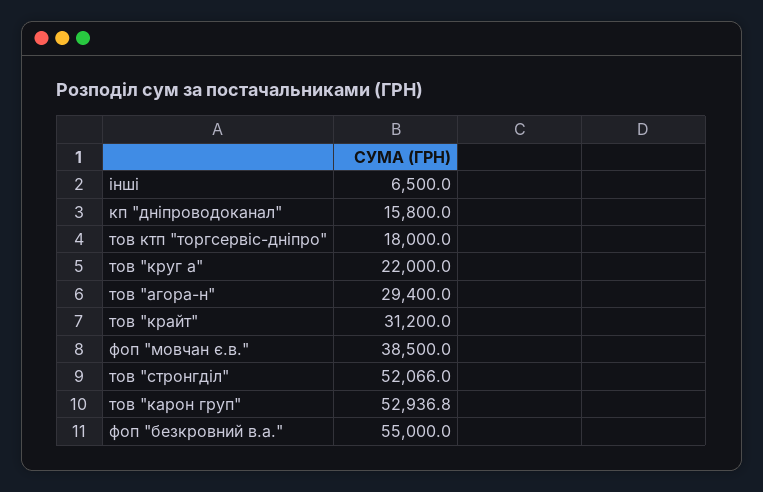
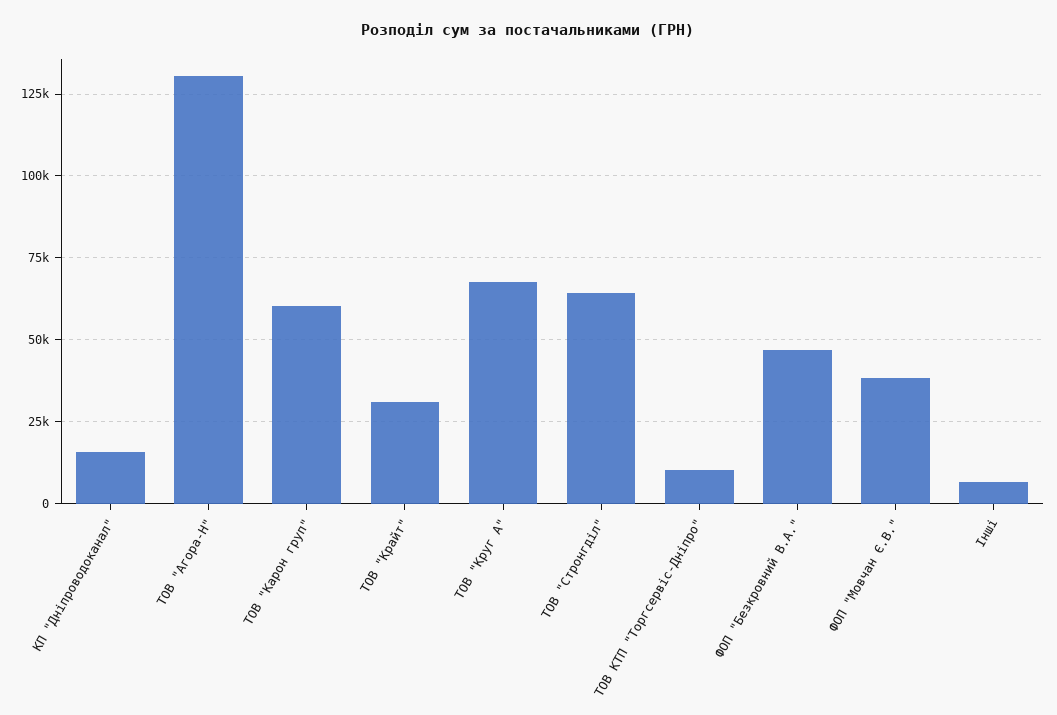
  {
    "інші": 6500,
    "кп \"дніпроводоканал\"": 15800,
-   "тов ктп \"торгсервіс-дніпро\"": 18000,
+   "тов ктп \"торгсервіс-дніпро\"": 10000,
-   "тов \"круг а\"": 22000,
+   "тов \"круг а\"": 67500,
-   "тов \"агора-н\"": 29400,
+   "тов \"агора-н\"": 130000,
    "тов \"крайт\"": 31200,
    "фоп \"мовчан є.в.\"": 38500,
-   "тов \"стронгділ\"": 52066,
+   "тов \"стронгділ\"": 65000,
-   "тов \"карон груп\"": 52936.8,
+   "тов \"карон груп\"": 60000,
-   "фоп \"безкровний в.а.\"": 55000
+   "фоп \"безкровний в.а.\"": 47500
  }

